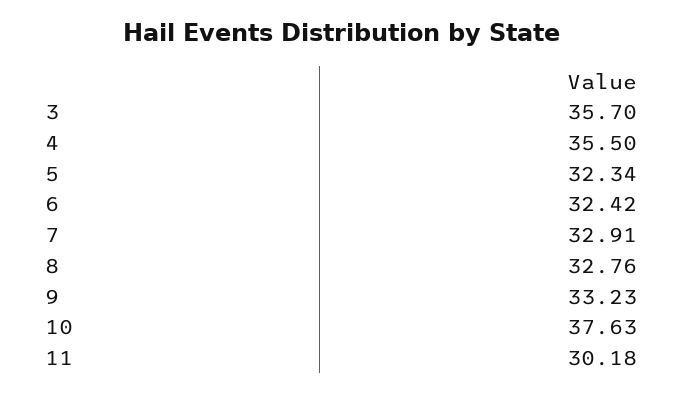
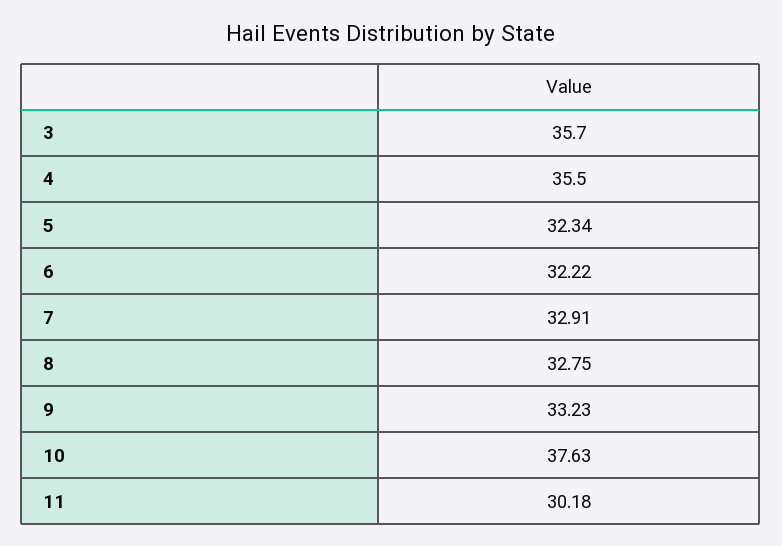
  {
    "3": 35.7,
    "4": 35.5,
    "5": 32.34,
-   "6": 32.42,
+   "6": 32.22,
    "7": 32.91,
-   "8": 32.76,
+   "8": 32.75,
    "9": 33.23,
    "10": 37.63,
    "11": 30.18
  }

